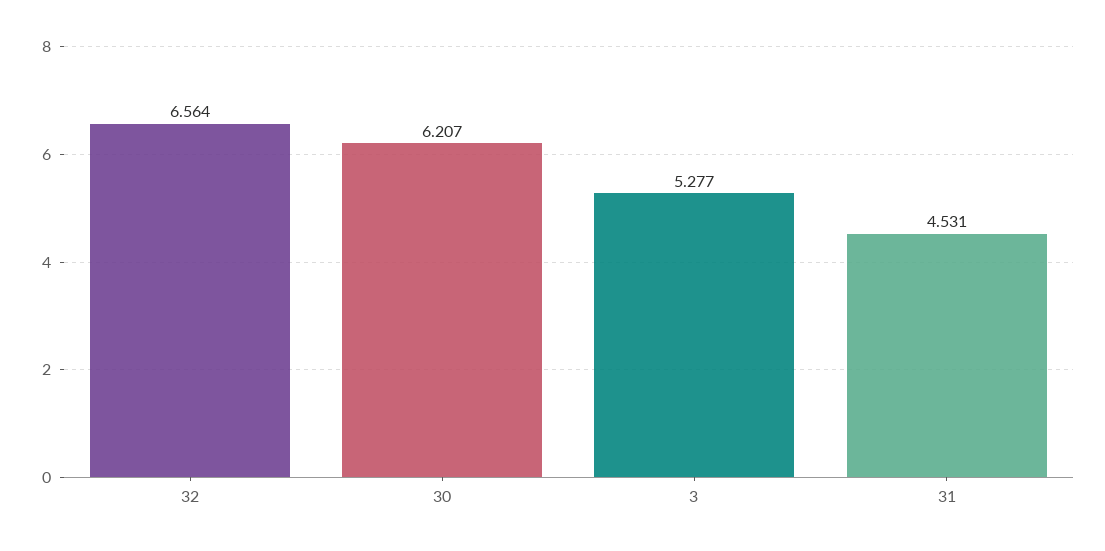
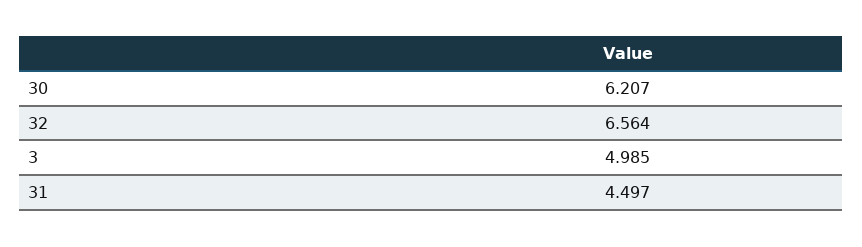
  {
    "32": 6.564,
    "30": 6.207,
-   "3": 5.277,
+   "3": 4.985,
-   "31": 4.531
+   "31": 4.497
  }

